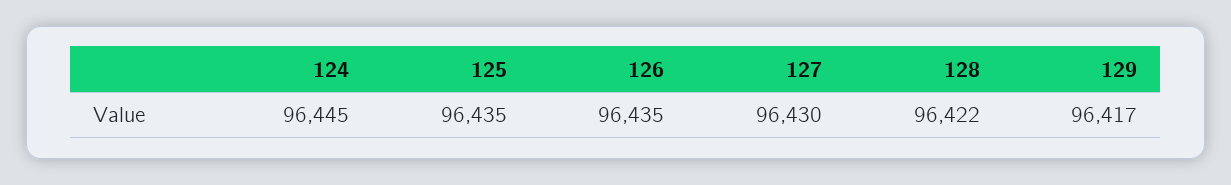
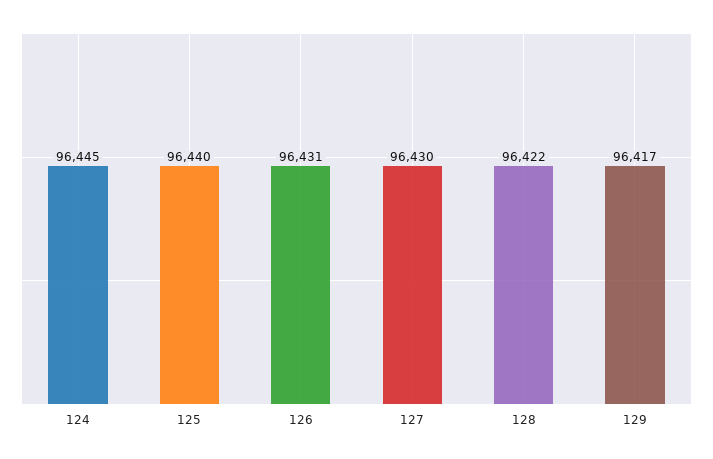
  {
    "124": 96445,
-   "125": 96435,
+   "125": 96440,
-   "126": 96435,
+   "126": 96431,
    "127": 96430,
    "128": 96422,
    "129": 96417
  }

